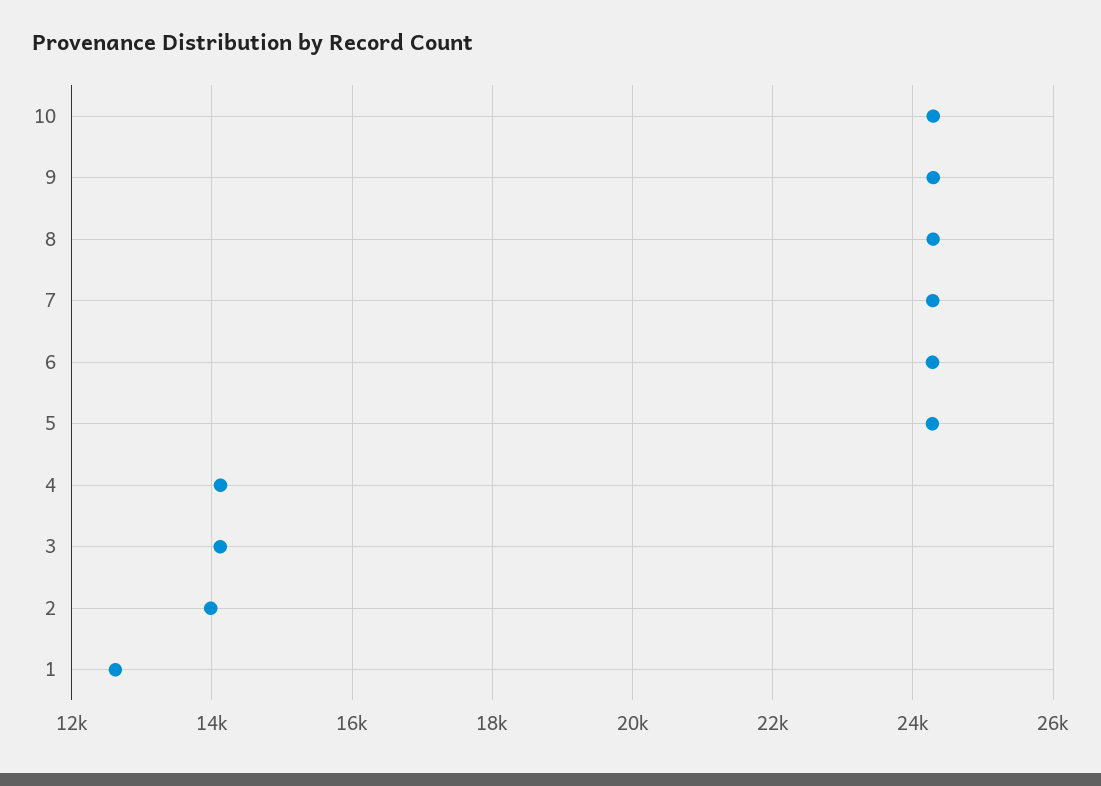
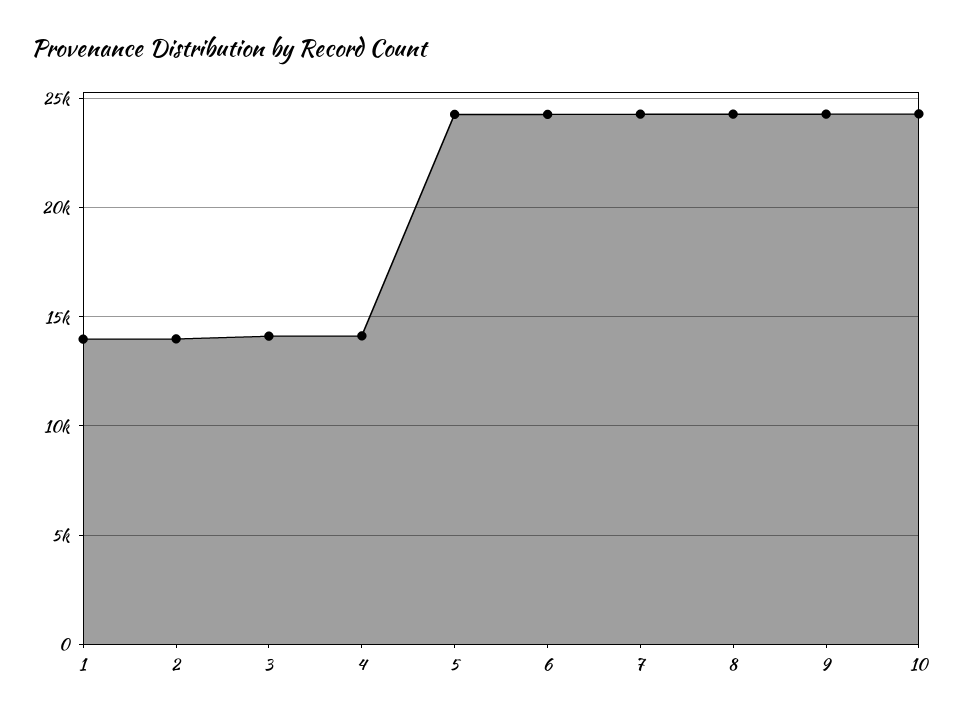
  {
    "10": 24200,
    "9": 24200,
    "8": 24200,
    "7": 24200,
    "6": 24200,
    "5": 24200,
    "4": 14200,
    "3": 14200,
    "2": 14000,
-   "1": 12600
+   "1": 14000
  }

